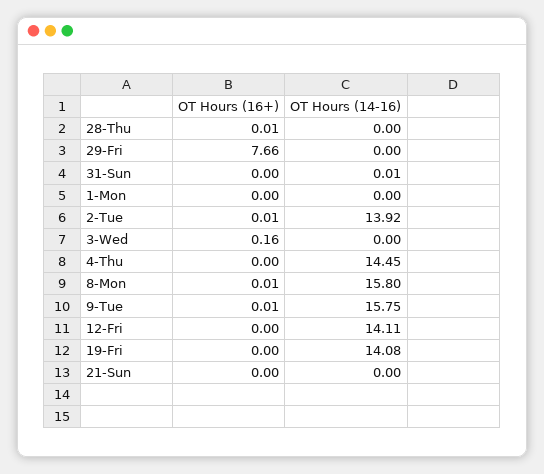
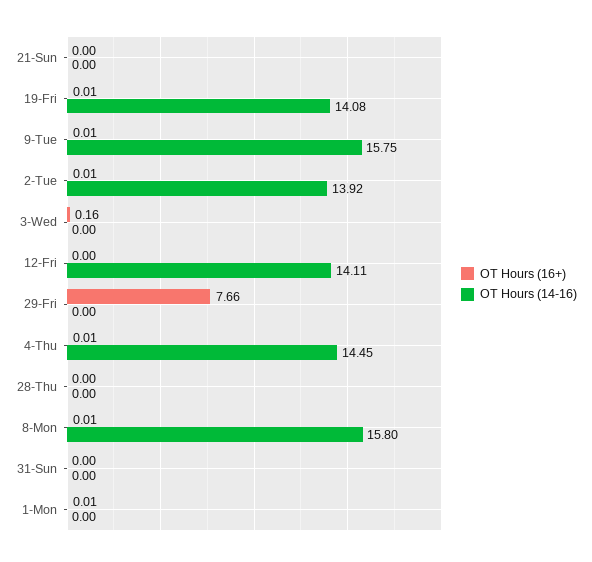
  {
    "OT Hours (16+)": {
-     "28-Thu": 0.01,
+     "28-Thu": 0,
      "29-Fri": 7.66,
      "31-Sun": 0,
-     "1-Mon": 0,
+     "1-Mon": 0.01,
      "2-Tue": 0.01,
      "3-Wed": 0.16,
-     "4-Thu": 0,
+     "4-Thu": 0.01,
      "8-Mon": 0.01,
      "9-Tue": 0.01,
      "12-Fri": 0,
-     "19-Fri": 0,
+     "19-Fri": 0.01,
      "21-Sun": 0
    },
    "OT Hours (14-16)": {
      "28-Thu": 0,
      "29-Fri": 0,
-     "31-Sun": 0.01,
+     "31-Sun": 0,
      "1-Mon": 0,
      "2-Tue": 13.92,
      "3-Wed": 0,
      "4-Thu": 14.45,
      "8-Mon": 15.8,
      "9-Tue": 15.75,
      "12-Fri": 14.11,
      "19-Fri": 14.08,
      "21-Sun": 0
    }
  }

